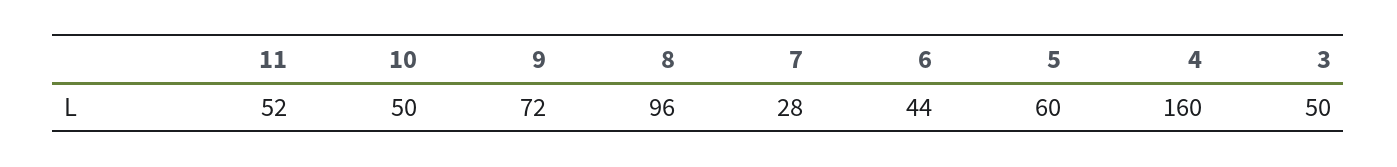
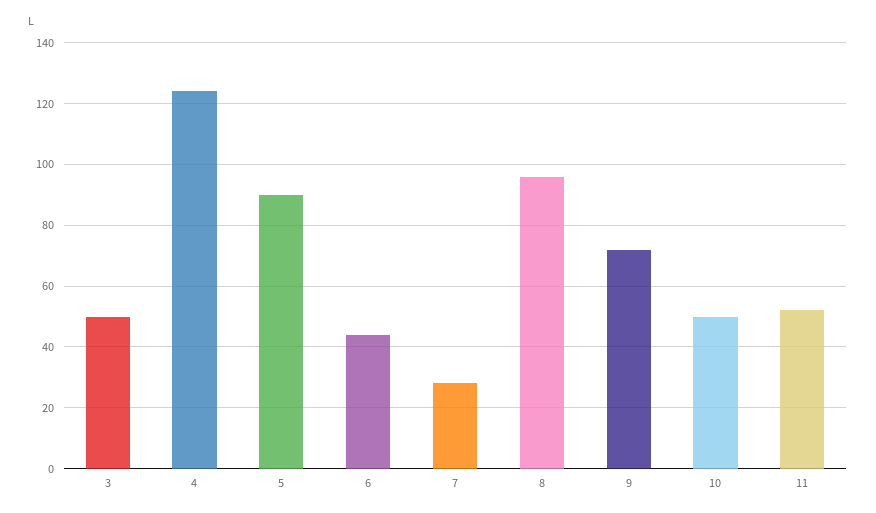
  {
    "11": 52,
    "10": 50,
    "9": 72,
    "8": 96,
    "7": 28,
    "6": 44,
-   "5": 60,
+   "5": 90,
-   "4": 160,
+   "4": 125,
    "3": 50
  }

